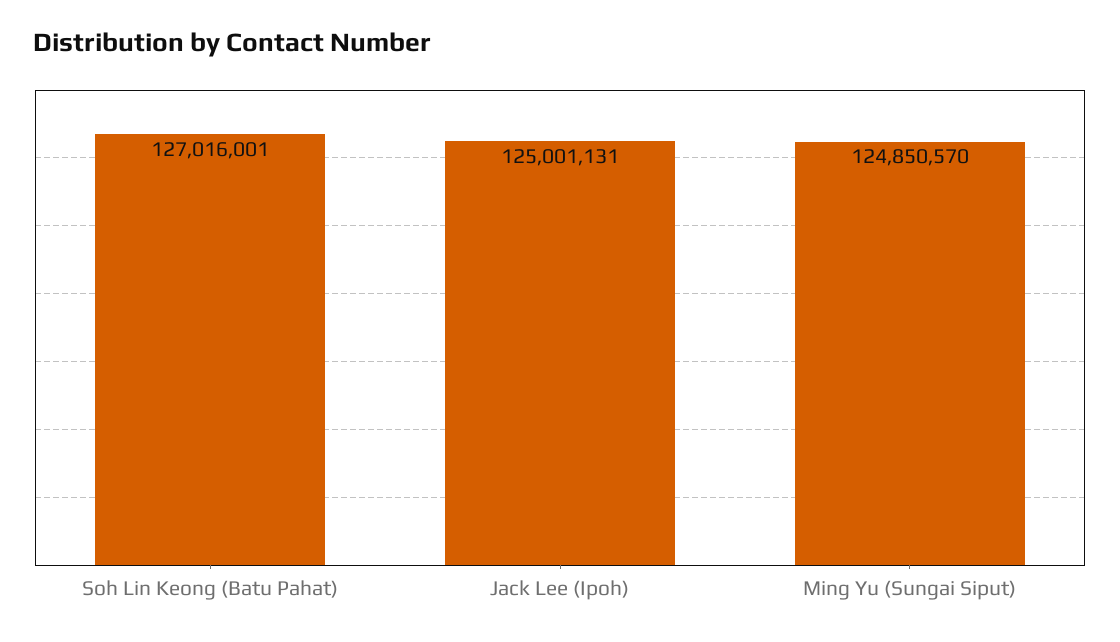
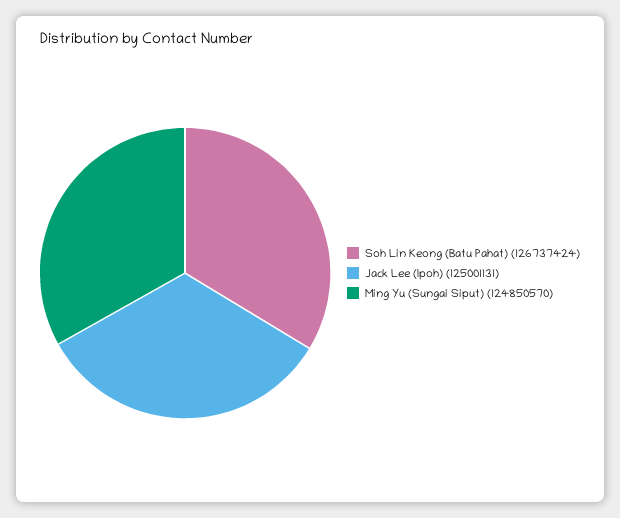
  {
-   "Soh Lin Keong (Batu Pahat)": 127016001,
+   "Soh Lin Keong (Batu Pahat)": 126737424,
    "Jack Lee (Ipoh)": 125001131,
    "Ming Yu (Sungai Siput)": 124850570
  }

